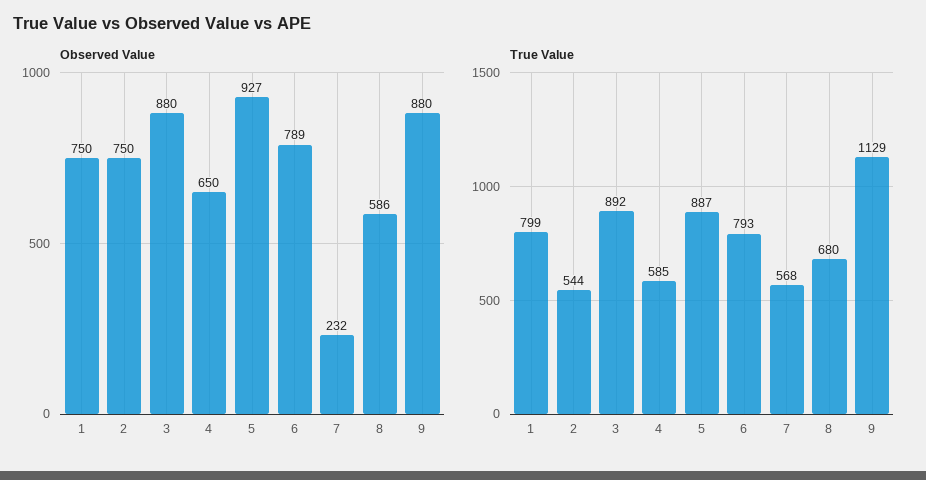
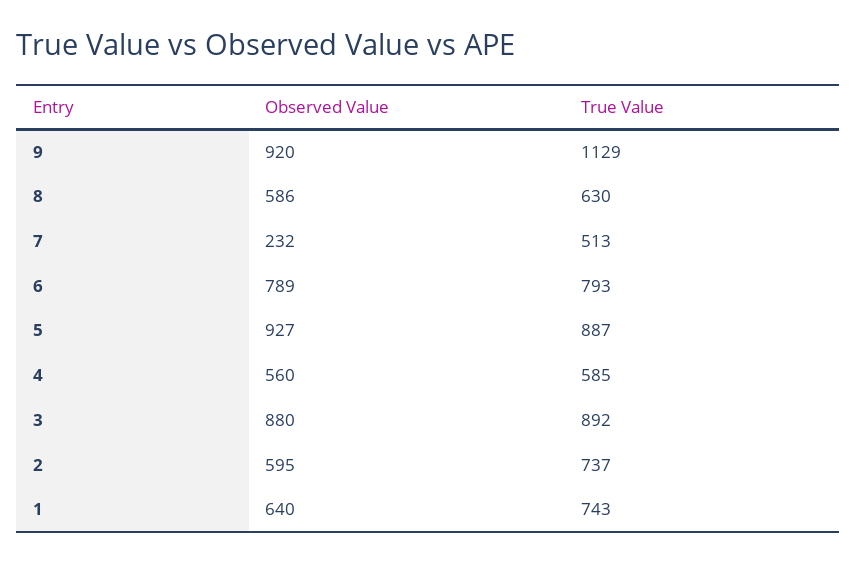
  {
    "Observed Value": {
-     "1": 750,
+     "1": 640,
-     "2": 750,
+     "2": 595,
      "3": 880,
-     "4": 650,
+     "4": 560,
      "5": 927,
      "6": 789,
      "7": 232,
      "8": 586,
-     "9": 880
+     "9": 920
    },
    "True Value": {
-     "1": 799,
+     "1": 743,
-     "2": 544,
+     "2": 737,
      "3": 892,
      "4": 585,
      "5": 887,
      "6": 793,
-     "7": 568,
+     "7": 513,
-     "8": 680,
+     "8": 630,
      "9": 1129
    }
  }

